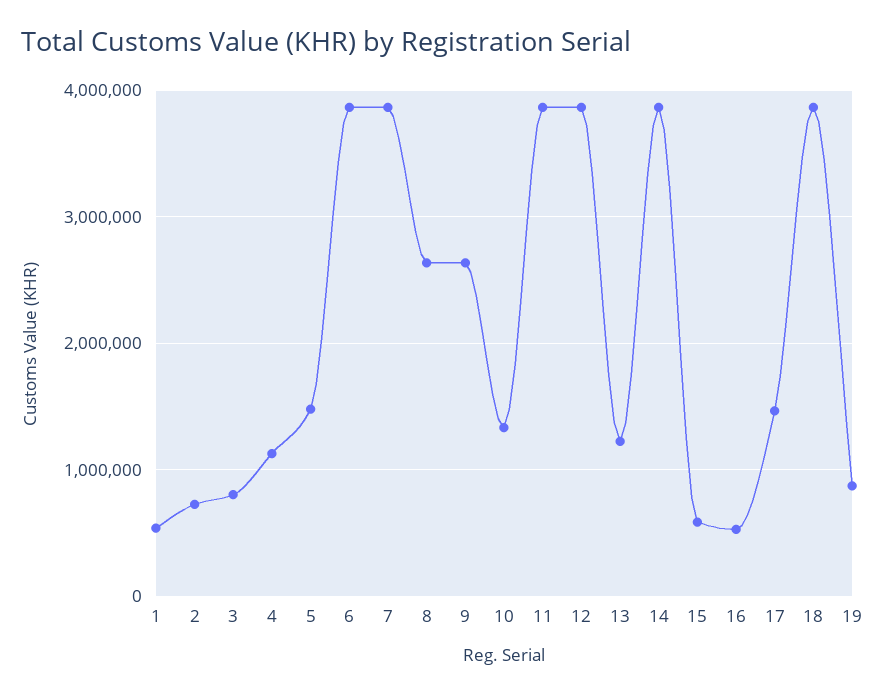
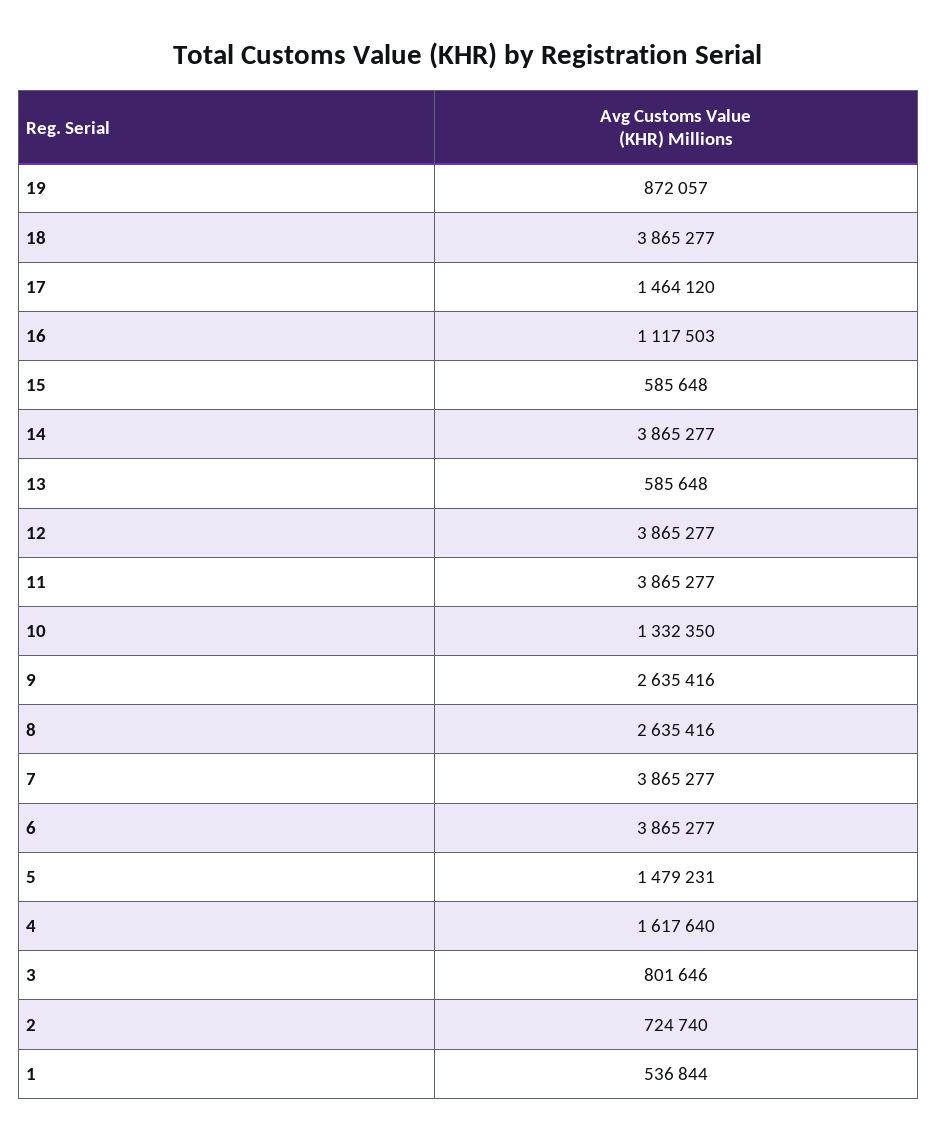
  {
    "1": 536844,
    "2": 724740,
    "3": 801646,
-   "4": 1100000,
+   "4": 1617640,
    "5": 1479231,
    "6": 3865277,
    "7": 3865277,
    "8": 2635416,
    "9": 2635416,
    "10": 1332350,
    "11": 3865277,
    "12": 3865277,
-   "13": 1200000,
+   "13": 585648,
    "14": 3865277,
    "15": 585648,
-   "16": 500000,
+   "16": 1117503,
    "17": 1464120,
    "18": 3865277,
    "19": 872057
  }

